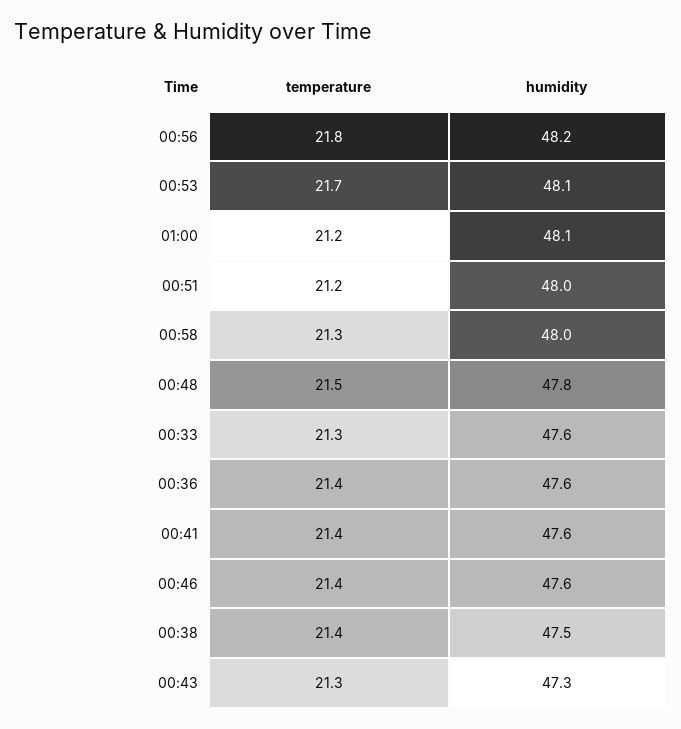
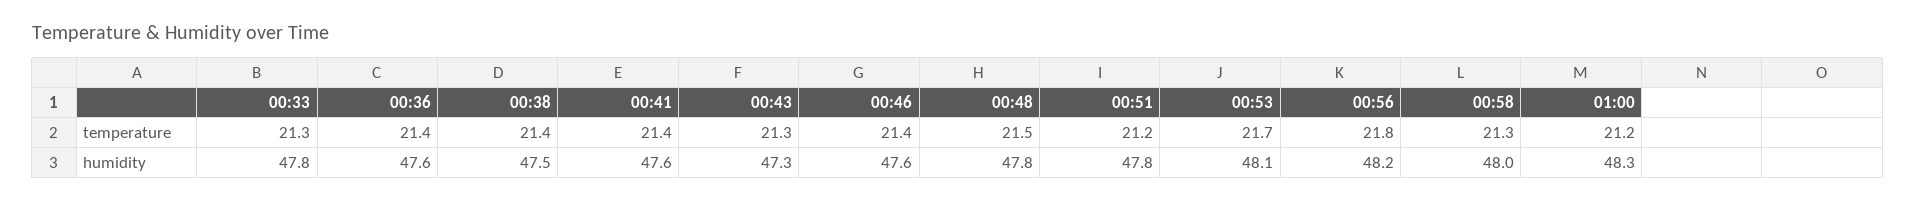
  {
    "temperature": {
      "00:56": 21.8,
      "00:53": 21.7,
      "01:00": 21.2,
      "00:51": 21.2,
      "00:58": 21.3,
      "00:48": 21.5,
      "00:33": 21.3,
      "00:36": 21.4,
      "00:41": 21.4,
      "00:46": 21.4,
      "00:38": 21.4,
      "00:43": 21.3
    },
    "humidity": {
      "00:56": 48.2,
      "00:53": 48.1,
-     "01:00": 48.1,
+     "01:00": 48.3,
-     "00:51": 48,
+     "00:51": 47.8,
      "00:58": 48,
      "00:48": 47.8,
-     "00:33": 47.6,
+     "00:33": 47.8,
      "00:36": 47.6,
      "00:41": 47.6,
      "00:46": 47.6,
      "00:38": 47.5,
      "00:43": 47.3
    }
  }

